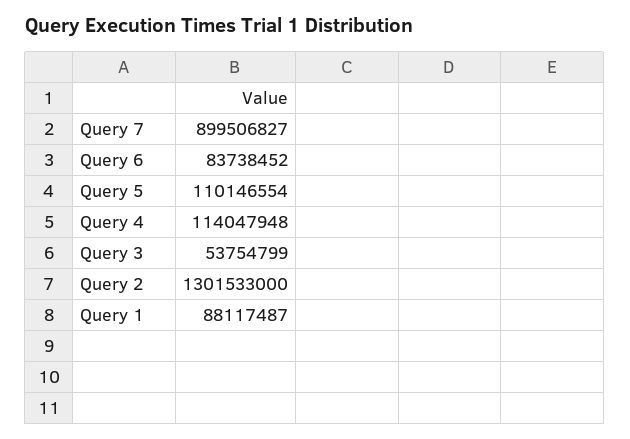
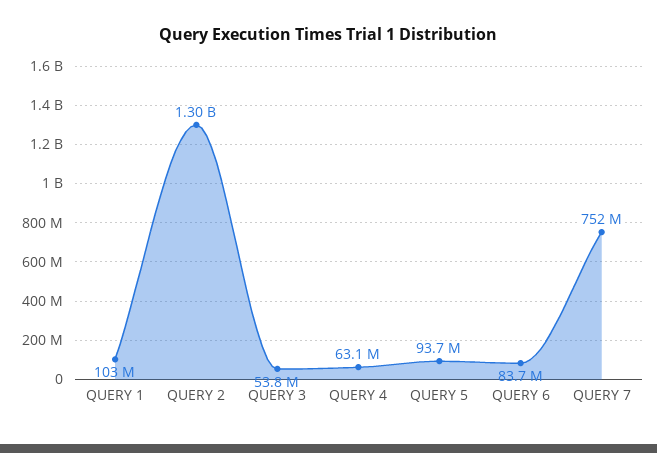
  {
-   "Query 7": 899506827,
+   "Query 7": 752000000,
    "Query 6": 83738452,
-   "Query 5": 110146554,
+   "Query 5": 93700000,
-   "Query 4": 114047948,
+   "Query 4": 63100000,
    "Query 3": 53754799,
    "Query 2": 1301533000,
-   "Query 1": 88117487
+   "Query 1": 103000000
  }

